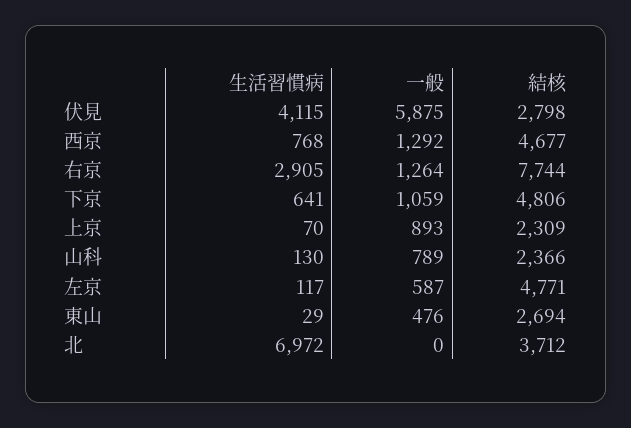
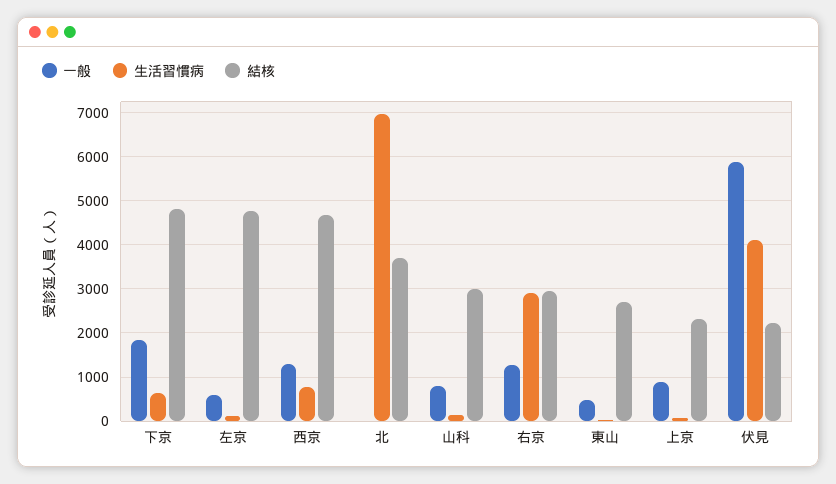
  {
    "生活習慣病": {
      "伏見": 4115,
      "西京": 768,
      "右京": 2905,
      "下京": 641,
      "上京": 70,
      "山科": 130,
      "左京": 117,
      "東山": 29,
      "北": 6972
    },
    "一般": {
      "伏見": 5875,
      "西京": 1292,
      "右京": 1264,
-     "下京": 1059,
+     "下京": 1800,
      "上京": 893,
      "山科": 789,
      "左京": 587,
      "東山": 476,
      "北": 0
    },
    "結核": {
-     "伏見": 2798,
+     "伏見": 2200,
      "西京": 4677,
-     "右京": 7744,
+     "右京": 3000,
      "下京": 4806,
      "上京": 2309,
-     "山科": 2366,
+     "山科": 3000,
      "左京": 4771,
      "東山": 2694,
      "北": 3712
    }
  }

